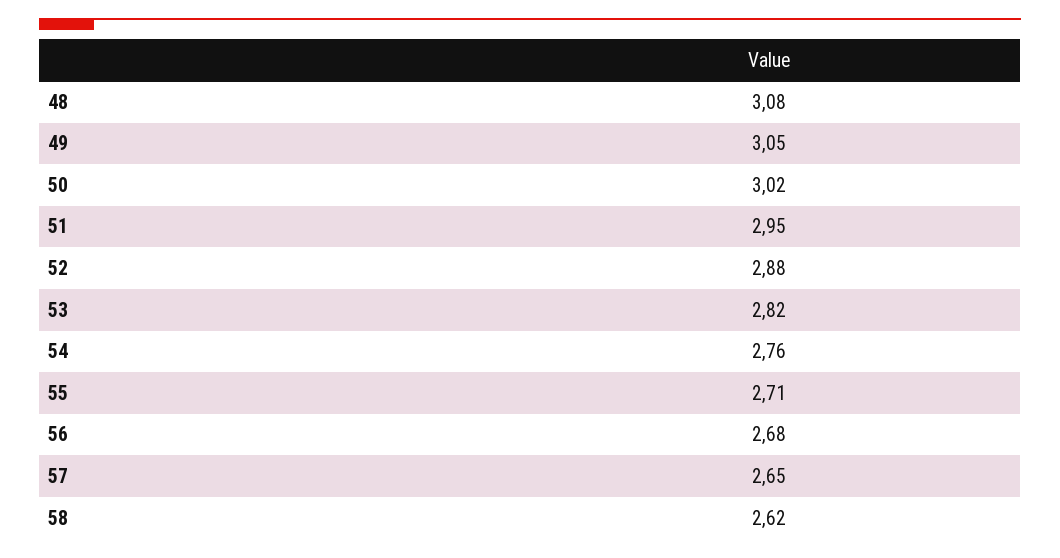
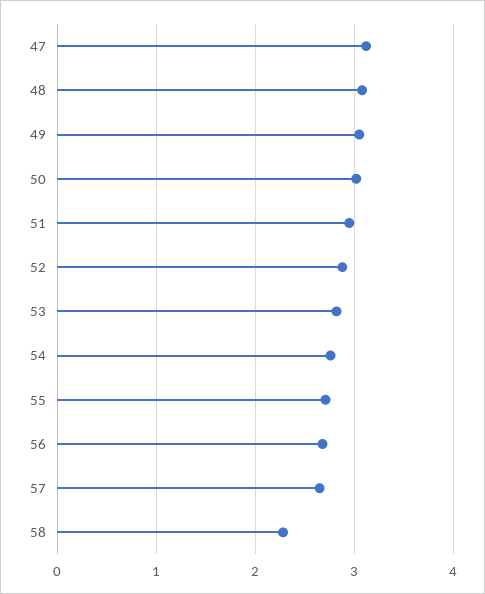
  {
    "48": 3.08,
    "49": 3.05,
    "50": 3.02,
    "51": 2.95,
    "52": 2.88,
    "53": 2.82,
    "54": 2.76,
    "55": 2.71,
    "56": 2.68,
    "57": 2.65,
-   "58": 2.62
+   "58": 2.3,
+   "47": 3.1
  }

